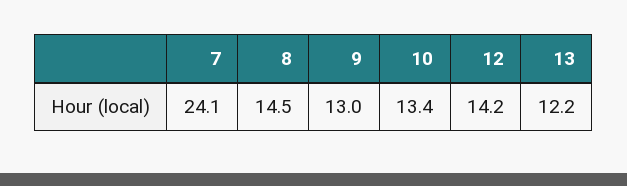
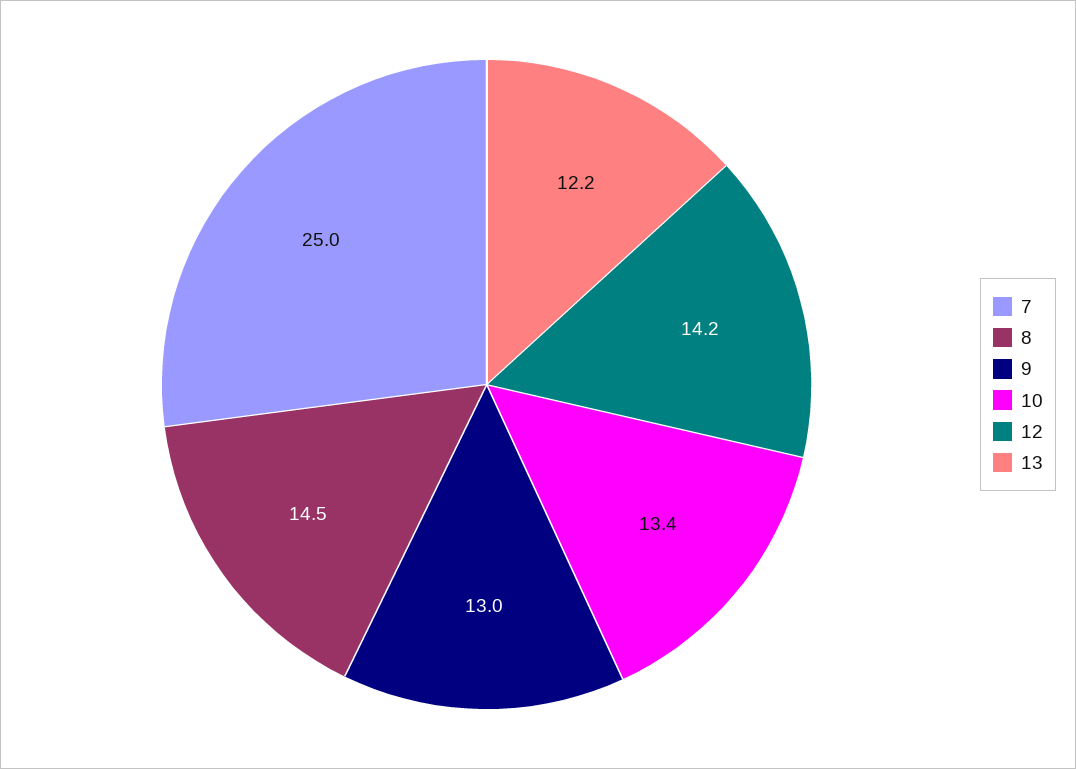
  {
-   "7": 24.1,
+   "7": 25,
    "8": 14.5,
    "9": 13,
    "10": 13.4,
    "12": 14.2,
    "13": 12.2
  }

